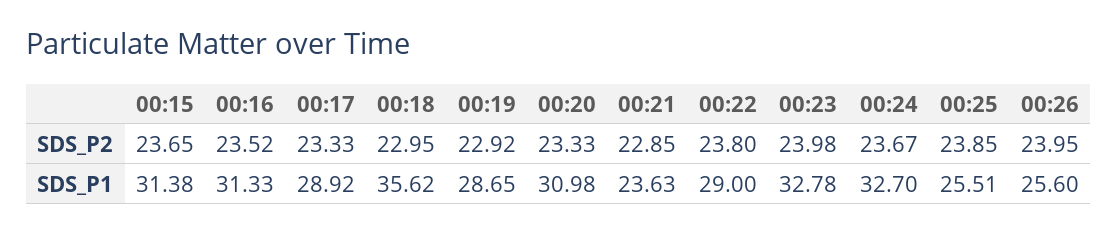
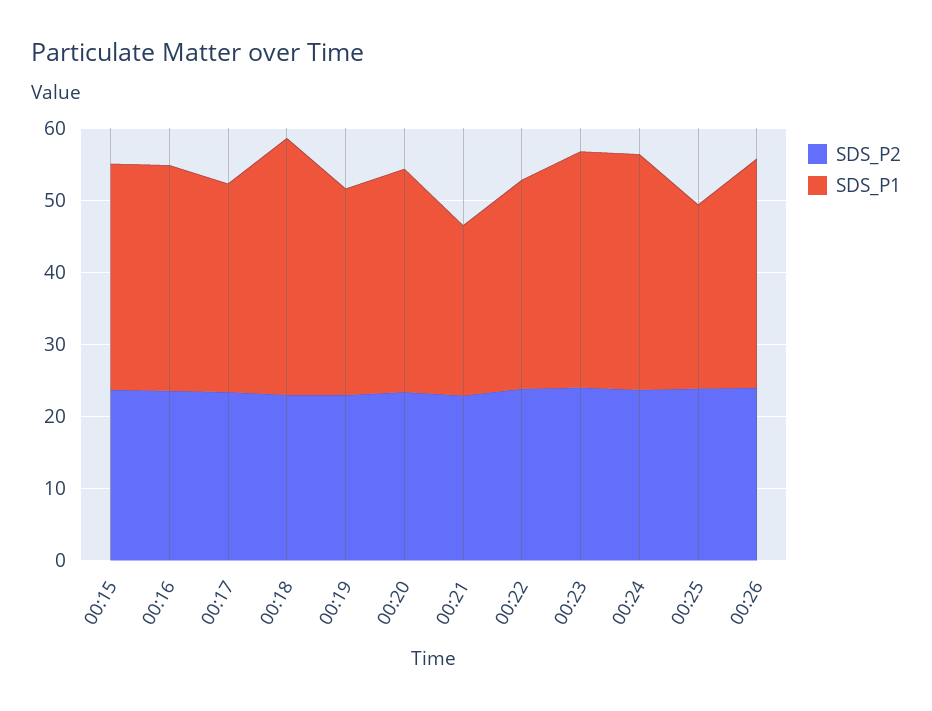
  {
    "SDS_P2": {
      "00:15": 23.65,
      "00:16": 23.52,
      "00:17": 23.33,
      "00:18": 22.95,
      "00:19": 22.92,
      "00:20": 23.33,
      "00:21": 22.85,
      "00:22": 23.8,
      "00:23": 23.98,
      "00:24": 23.67,
      "00:25": 23.85,
      "00:26": 23.95
    },
    "SDS_P1": {
      "00:15": 31.38,
      "00:16": 31.33,
      "00:17": 28.92,
      "00:18": 35.62,
      "00:19": 28.65,
      "00:20": 30.98,
      "00:21": 23.63,
      "00:22": 29,
      "00:23": 32.78,
      "00:24": 32.7,
      "00:25": 25.51,
-     "00:26": 25.6
+     "00:26": 32
    }
  }

